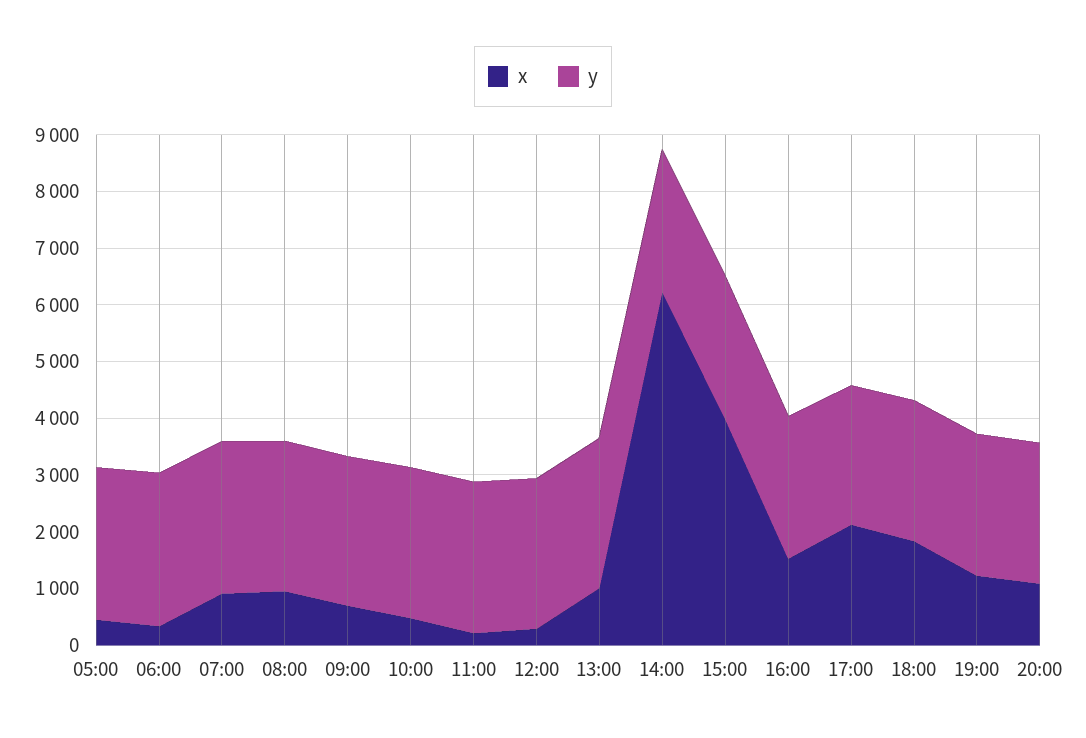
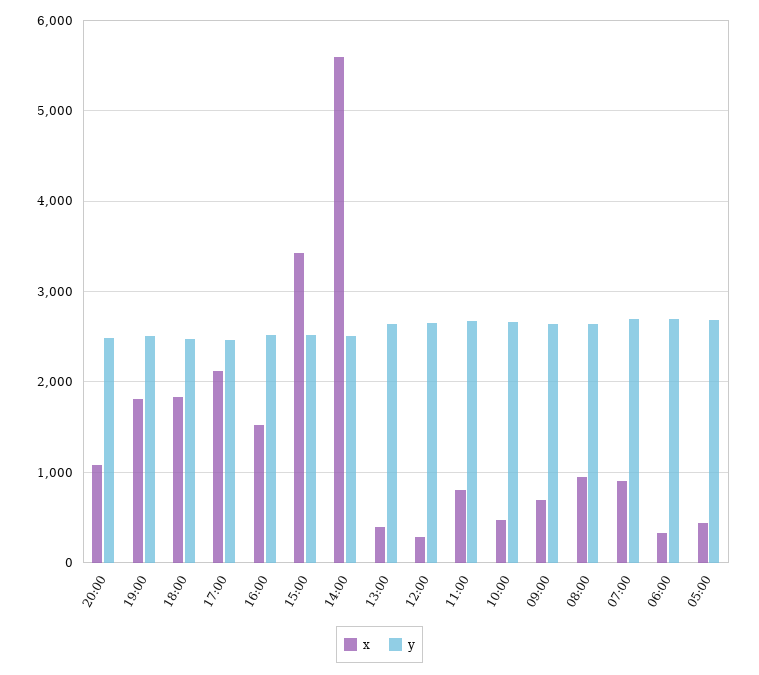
  {
    "x": {
      "05:00": 400,
      "06:00": 300,
      "07:00": 900,
      "08:00": 1000,
      "09:00": 700,
      "10:00": 500,
-     "11:00": 200,
+     "11:00": 800,
      "12:00": 300,
-     "13:00": 1000,
+     "13:00": 400,
-     "14:00": 6200,
+     "14:00": 5600,
-     "15:00": 4000,
+     "15:00": 3400,
      "16:00": 1500,
      "17:00": 2100,
      "18:00": 1800,
-     "19:00": 1200,
+     "19:00": 1800,
      "20:00": 1100
    },
    "y": {
      "05:00": 2700,
      "06:00": 2700,
      "07:00": 2700,
      "08:00": 2600,
      "09:00": 2600,
      "10:00": 2700,
      "11:00": 2700,
      "12:00": 2700,
      "13:00": 2600,
      "14:00": 2500,
      "15:00": 2500,
      "16:00": 2500,
      "17:00": 2500,
      "18:00": 2500,
      "19:00": 2500,
      "20:00": 2500
    }
  }

